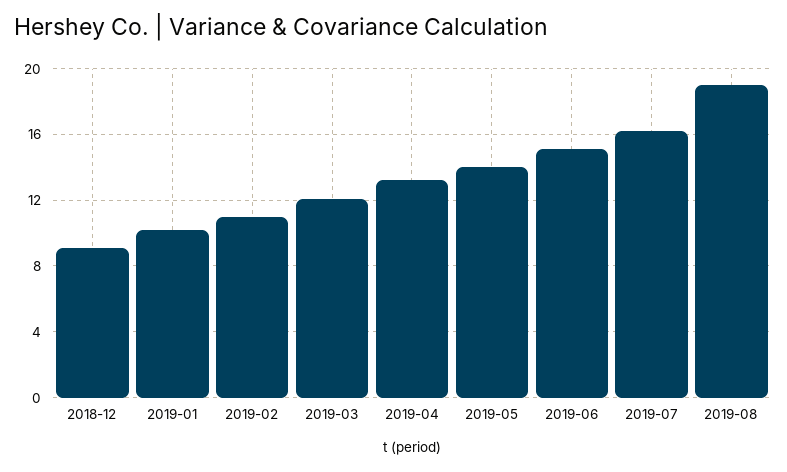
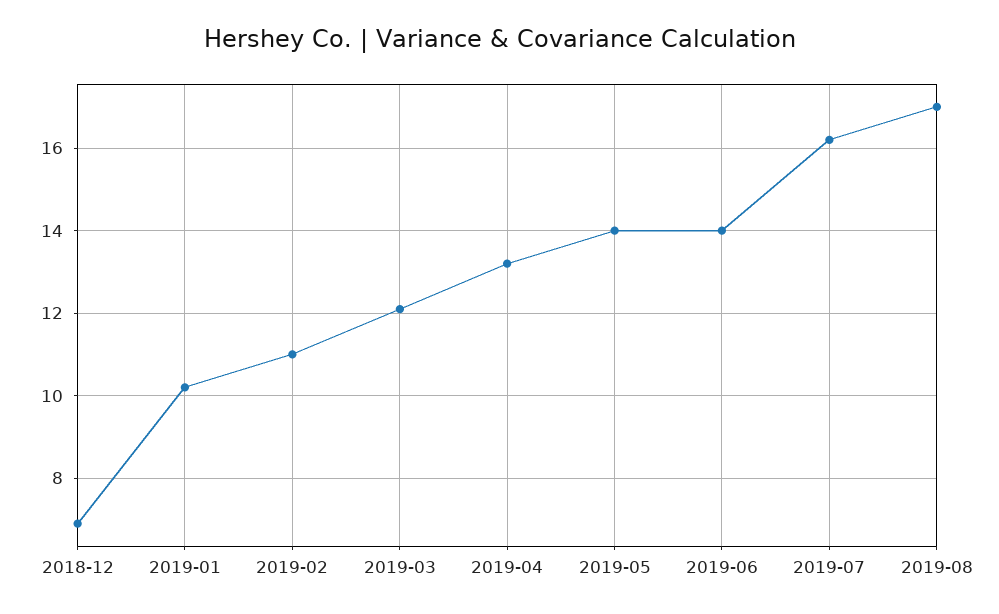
  {
-   "2018-12": 9,
+   "2018-12": 7,
    "2019-01": 10,
    "2019-02": 11,
    "2019-03": 12,
    "2019-04": 13,
    "2019-05": 14,
-   "2019-06": 15,
+   "2019-06": 14,
    "2019-07": 16,
-   "2019-08": 19
+   "2019-08": 17
  }

